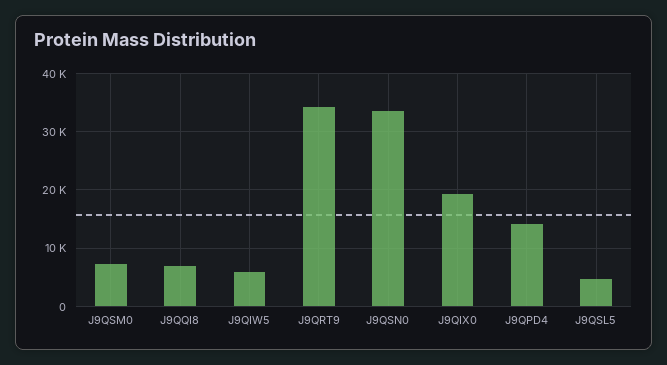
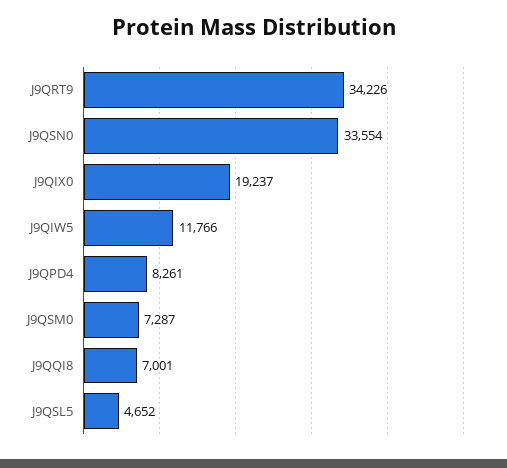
  {
    "J9QSM0": 7287,
    "J9QQI8": 7001,
-   "J9QIW5": 6000,
+   "J9QIW5": 11766,
    "J9QRT9": 34226,
    "J9QSN0": 33554,
    "J9QIX0": 19237,
-   "J9QPD4": 14000,
+   "J9QPD4": 8261,
    "J9QSL5": 4652
  }

